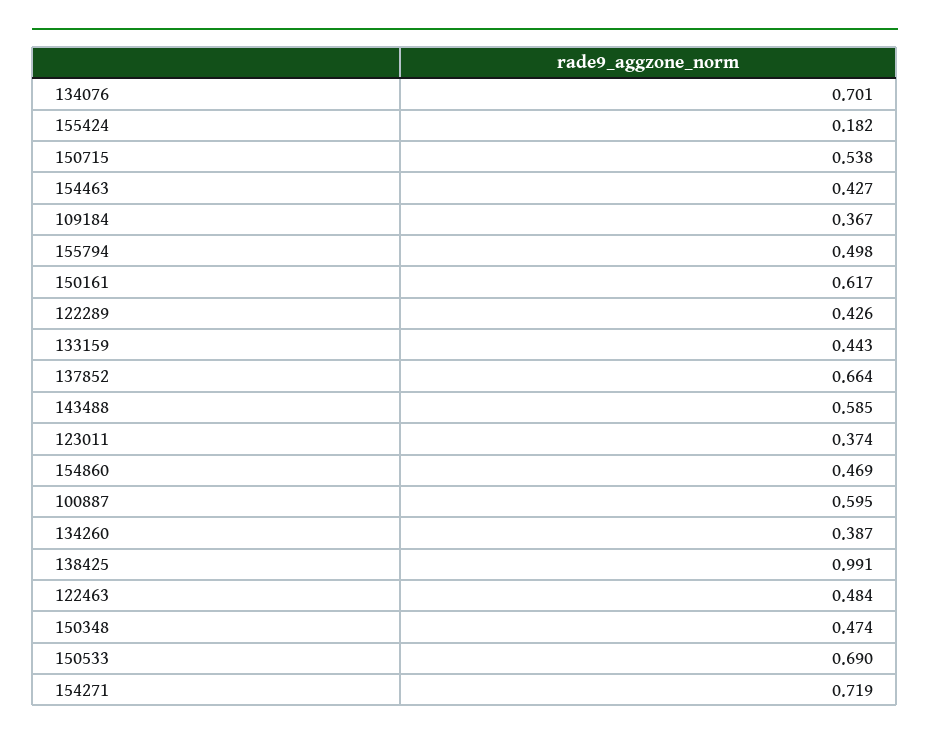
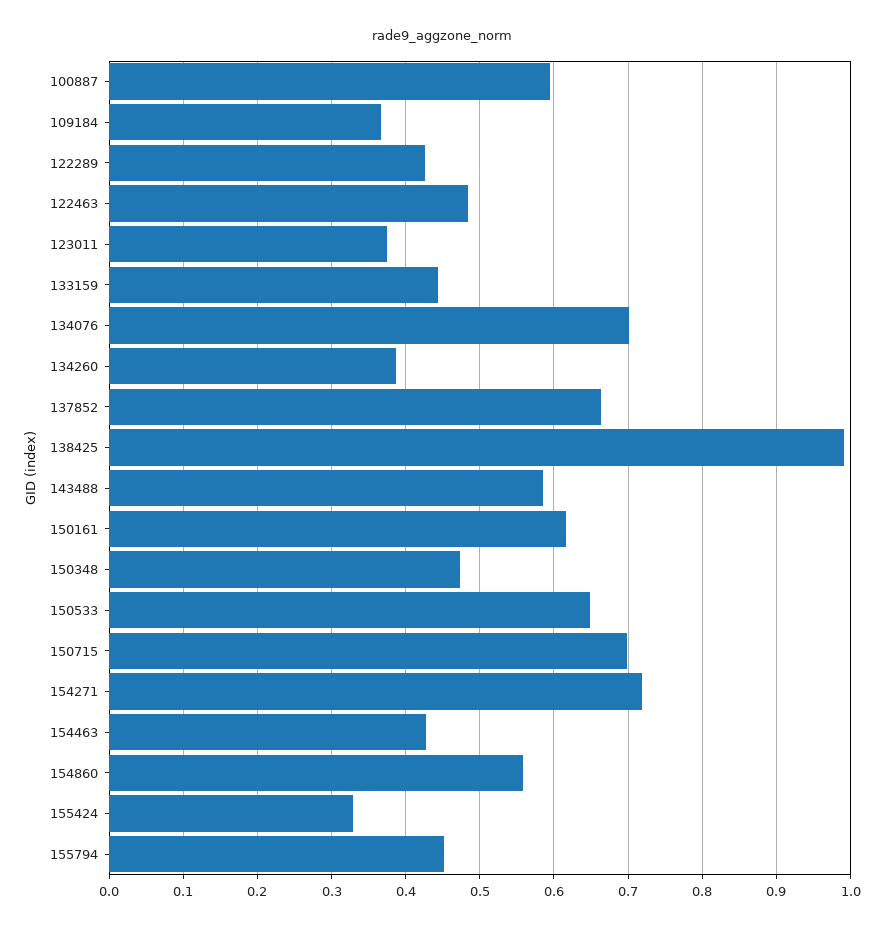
  {
    "134076": 0.701,
-   "155424": 0.182,
+   "155424": 0.33,
-   "150715": 0.538,
+   "150715": 0.7,
    "154463": 0.427,
    "109184": 0.367,
-   "155794": 0.498,
+   "155794": 0.45,
    "150161": 0.617,
    "122289": 0.426,
    "133159": 0.443,
    "137852": 0.664,
    "143488": 0.585,
    "123011": 0.374,
-   "154860": 0.469,
+   "154860": 0.56,
    "100887": 0.595,
    "134260": 0.387,
    "138425": 0.991,
    "122463": 0.484,
    "150348": 0.474,
-   "150533": 0.69,
+   "150533": 0.65,
    "154271": 0.719
  }

